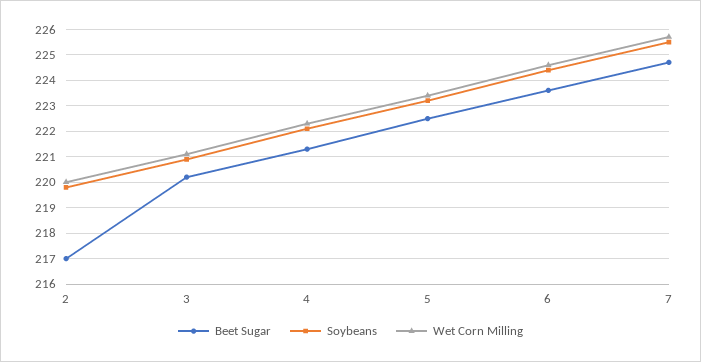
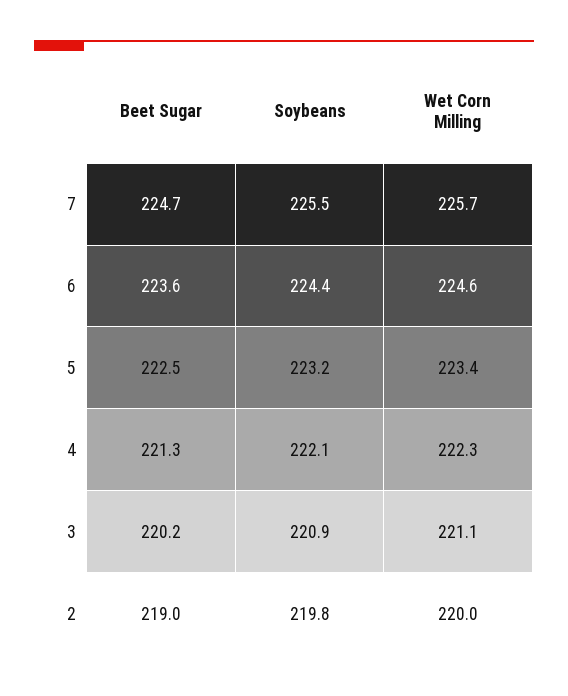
  {
    "Beet Sugar": {
-     "2": 217,
+     "2": 219,
      "3": 220.2,
      "4": 221.3,
      "5": 222.5,
      "6": 223.6,
      "7": 224.7
    },
    "Soybeans": {
      "2": 219.8,
      "3": 220.9,
      "4": 222.1,
      "5": 223.2,
      "6": 224.4,
      "7": 225.5
    },
    "Wet Corn Milling": {
      "2": 220,
      "3": 221.1,
      "4": 222.3,
      "5": 223.4,
      "6": 224.6,
      "7": 225.7
    }
  }

